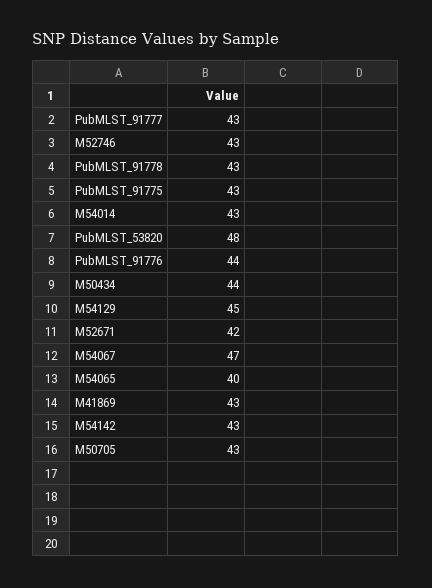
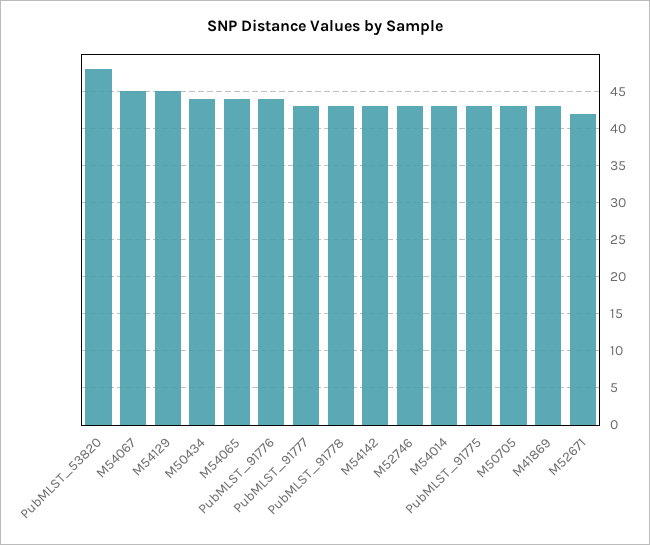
  {
    "PubMLST_91777": 43,
    "M52746": 43,
    "PubMLST_91778": 43,
    "PubMLST_91775": 43,
    "M54014": 43,
    "PubMLST_53820": 48,
    "PubMLST_91776": 44,
    "M50434": 44,
    "M54129": 45,
    "M52671": 42,
-   "M54067": 47,
+   "M54067": 45,
-   "M54065": 40,
+   "M54065": 44,
    "M41869": 43,
    "M54142": 43,
    "M50705": 43
  }

